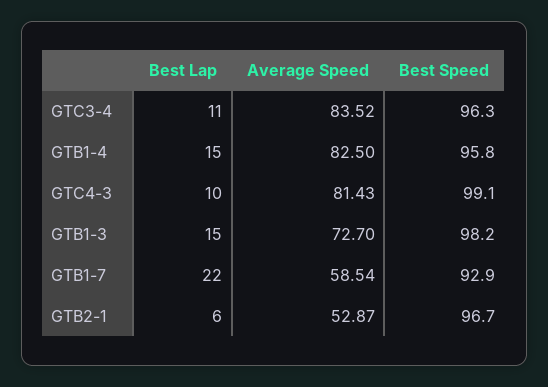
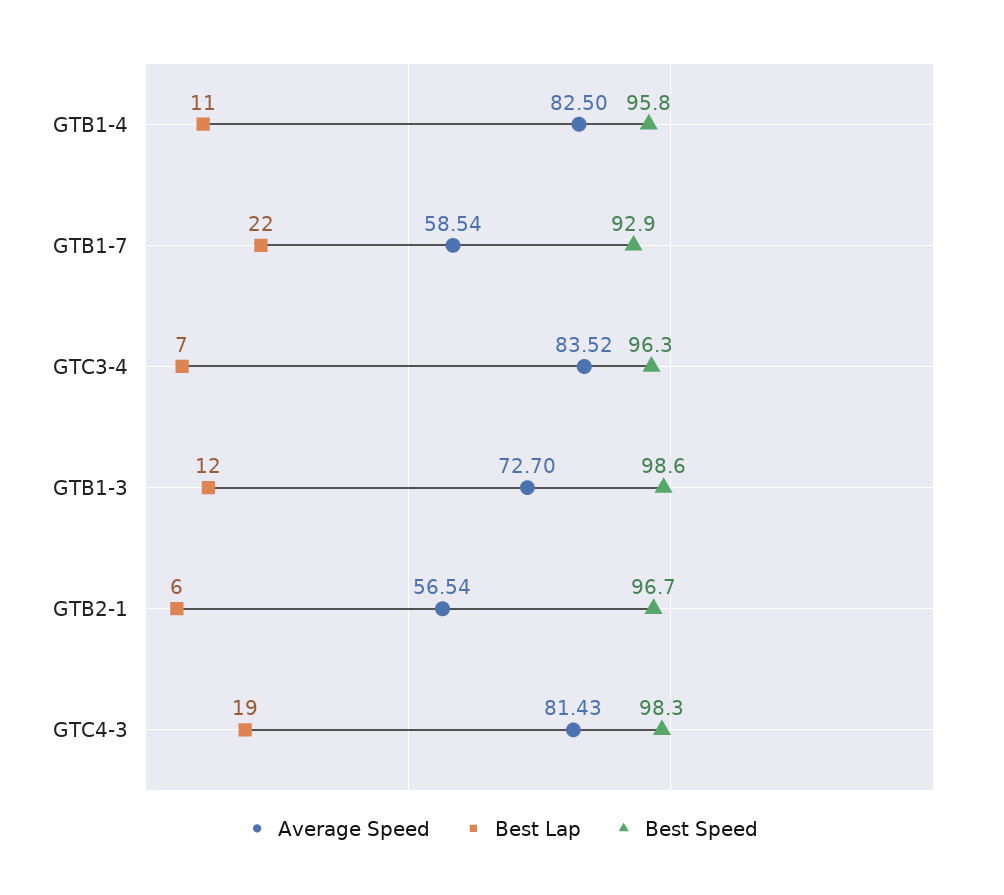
  {
    "Best Lap": {
-     "GTC3-4": 11,
+     "GTC3-4": 7,
-     "GTB1-4": 15,
+     "GTB1-4": 11,
-     "GTC4-3": 10,
+     "GTC4-3": 19,
-     "GTB1-3": 15,
+     "GTB1-3": 12,
      "GTB1-7": 22,
      "GTB2-1": 6
    },
    "Average Speed": {
      "GTC3-4": 83.52,
      "GTB1-4": 82.5,
      "GTC4-3": 81.43,
      "GTB1-3": 72.7,
      "GTB1-7": 58.54,
-     "GTB2-1": 52.87
+     "GTB2-1": 56.54
    },
    "Best Speed": {
      "GTC3-4": 96.3,
      "GTB1-4": 95.8,
-     "GTC4-3": 99.1,
+     "GTC4-3": 98.3,
-     "GTB1-3": 98.2,
+     "GTB1-3": 98.6,
      "GTB1-7": 92.9,
      "GTB2-1": 96.7
    }
  }

